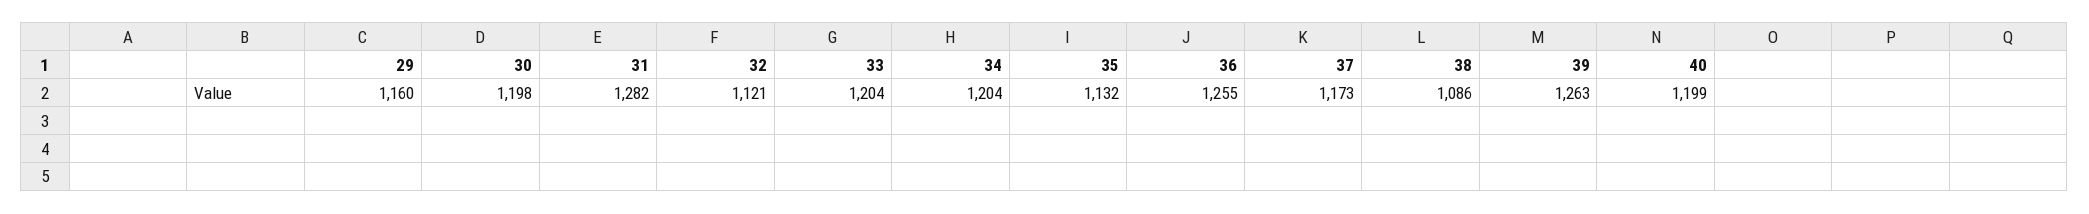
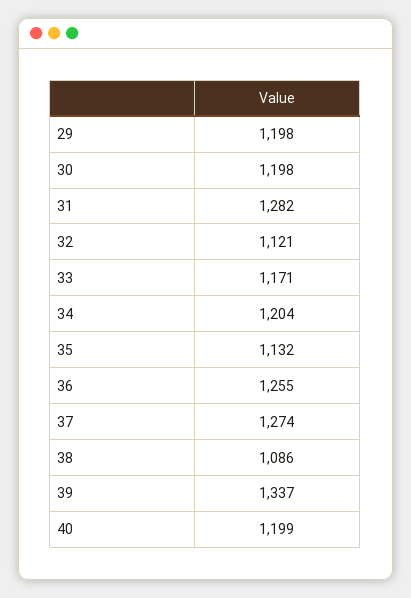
  {
-   "29": 1160,
+   "29": 1198,
    "30": 1198,
    "31": 1282,
    "32": 1121,
-   "33": 1204,
+   "33": 1171,
    "34": 1204,
    "35": 1132,
    "36": 1255,
-   "37": 1173,
+   "37": 1274,
    "38": 1086,
-   "39": 1263,
+   "39": 1337,
    "40": 1199
  }

